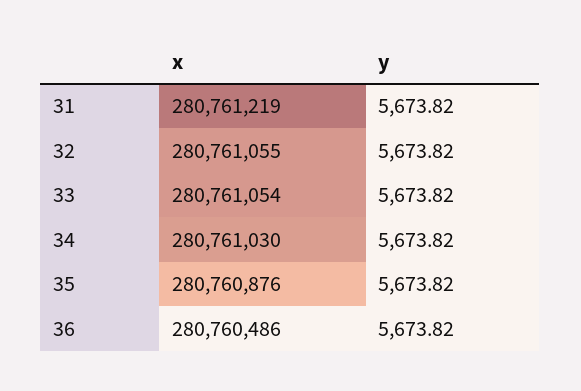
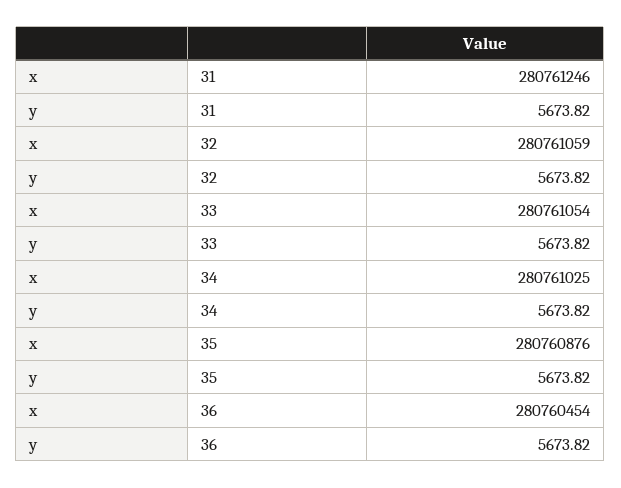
  {
    "x": {
-     "31": 280761219,
+     "31": 280761246,
-     "32": 280761055,
+     "32": 280761059,
      "33": 280761054,
-     "34": 280761030,
+     "34": 280761025,
      "35": 280760876,
-     "36": 280760486
+     "36": 280760454
    },
    "y": {
      "31": 5673.82,
      "32": 5673.82,
      "33": 5673.82,
      "34": 5673.82,
      "35": 5673.82,
      "36": 5673.82
    }
  }

